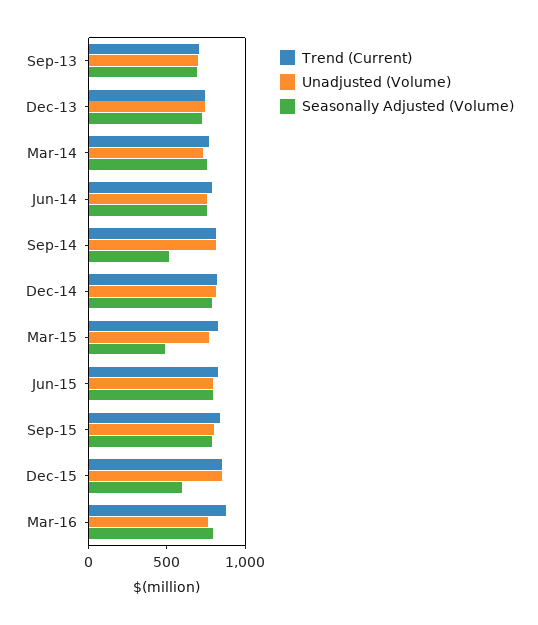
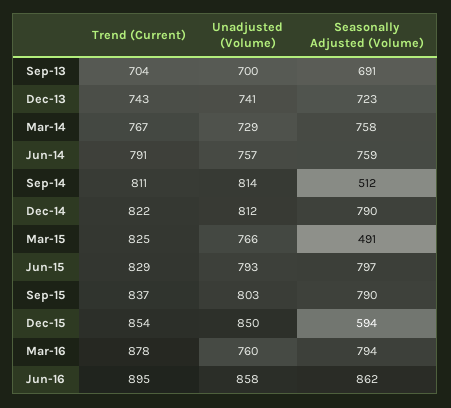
  {
    "Trend (Current)": {
      "Sep-13": 704,
      "Dec-13": 743,
      "Mar-14": 767,
      "Jun-14": 791,
      "Sep-14": 811,
      "Dec-14": 822,
      "Mar-15": 825,
      "Jun-15": 829,
      "Sep-15": 837,
      "Dec-15": 854,
-     "Mar-16": 878
+     "Mar-16": 878,
+     "Jun-16": 895
    },
    "Unadjusted (Volume)": {
      "Sep-13": 700,
      "Dec-13": 741,
      "Mar-14": 729,
      "Jun-14": 757,
      "Sep-14": 814,
      "Dec-14": 812,
      "Mar-15": 766,
      "Jun-15": 793,
      "Sep-15": 803,
      "Dec-15": 850,
-     "Mar-16": 760
+     "Mar-16": 760,
+     "Jun-16": 858
    },
    "Seasonally Adjusted (Volume)": {
      "Sep-13": 691,
      "Dec-13": 723,
      "Mar-14": 758,
      "Jun-14": 759,
      "Sep-14": 512,
      "Dec-14": 790,
      "Mar-15": 491,
      "Jun-15": 797,
      "Sep-15": 790,
      "Dec-15": 594,
-     "Mar-16": 794
+     "Mar-16": 794,
+     "Jun-16": 862
    }
  }

